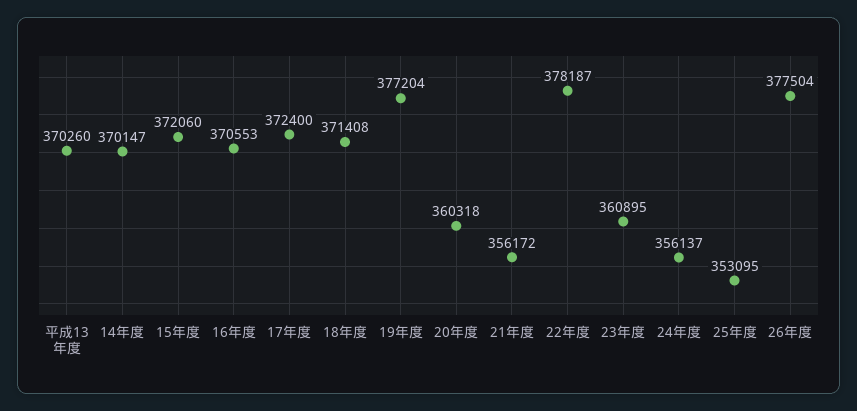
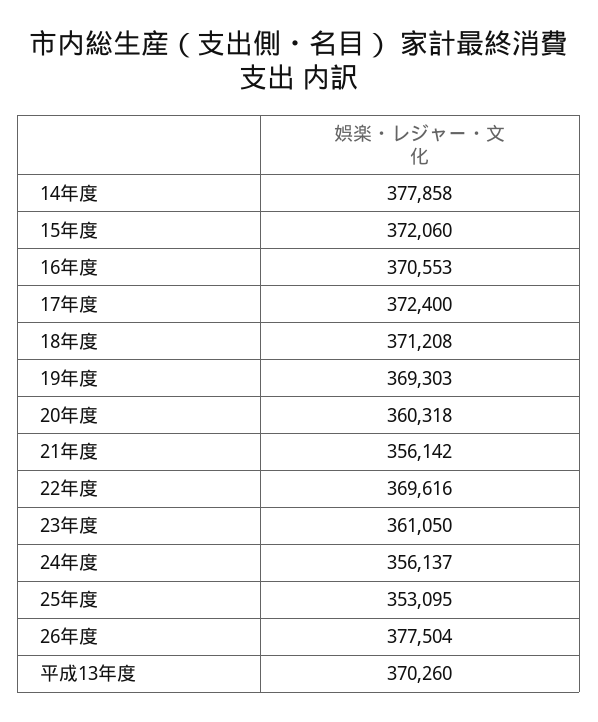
  {
    "平成13年度": 370260,
-   "14年度": 370147,
+   "14年度": 377858,
    "15年度": 372060,
    "16年度": 370553,
    "17年度": 372400,
-   "18年度": 371408,
+   "18年度": 371208,
-   "19年度": 377204,
+   "19年度": 369303,
    "20年度": 360318,
-   "21年度": 356172,
+   "21年度": 356142,
-   "22年度": 378187,
+   "22年度": 369616,
-   "23年度": 360895,
+   "23年度": 361050,
    "24年度": 356137,
    "25年度": 353095,
    "26年度": 377504
  }

